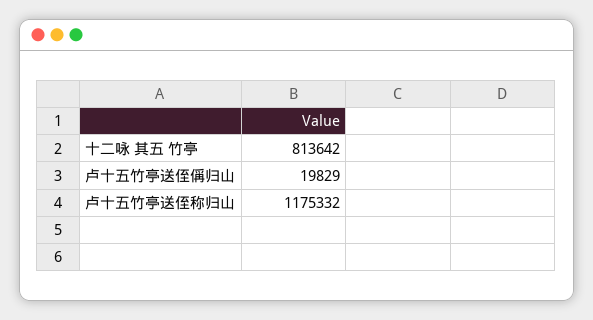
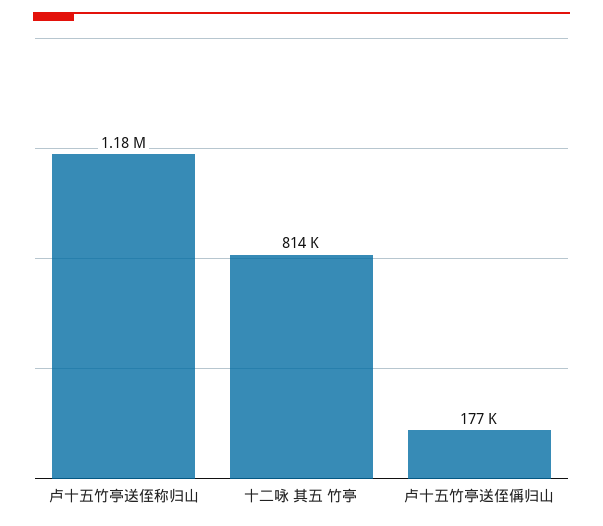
  {
    "十二咏 其五 竹亭": 813642,
-   "卢十五竹亭送侄偁归山": 19829,
+   "卢十五竹亭送侄偁归山": 177000,
    "卢十五竹亭送侄称归山": 1175332
  }

